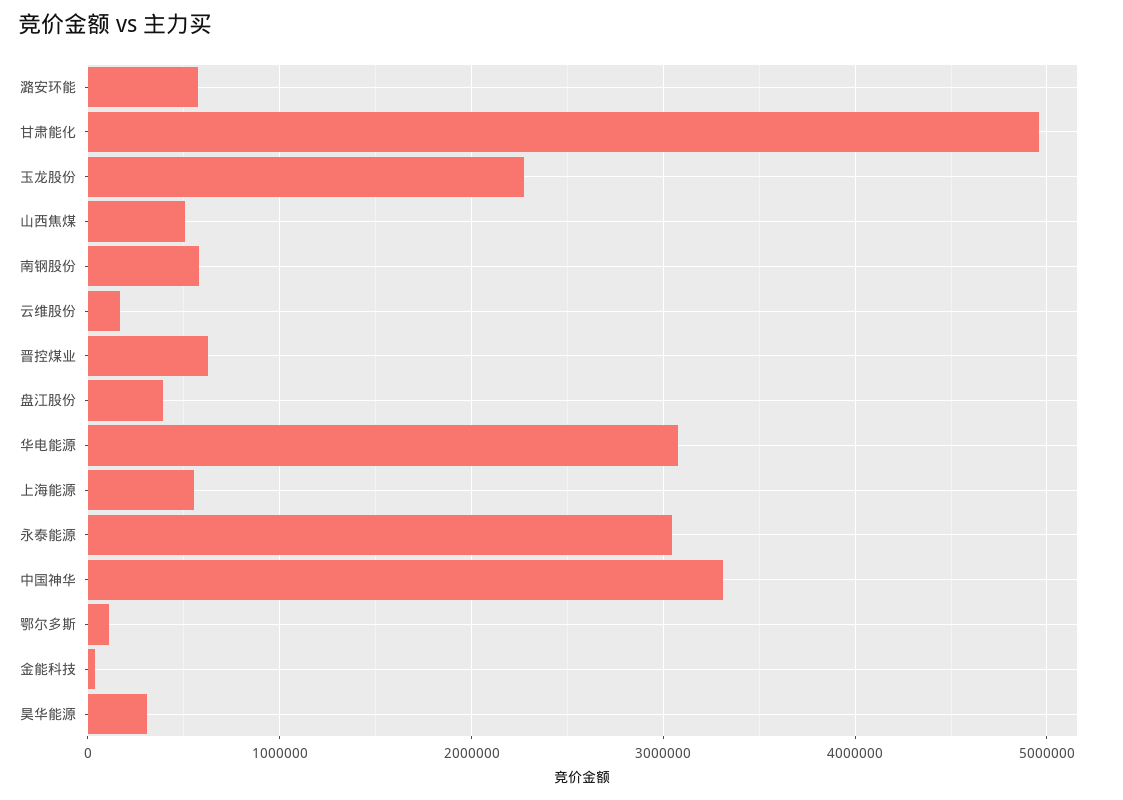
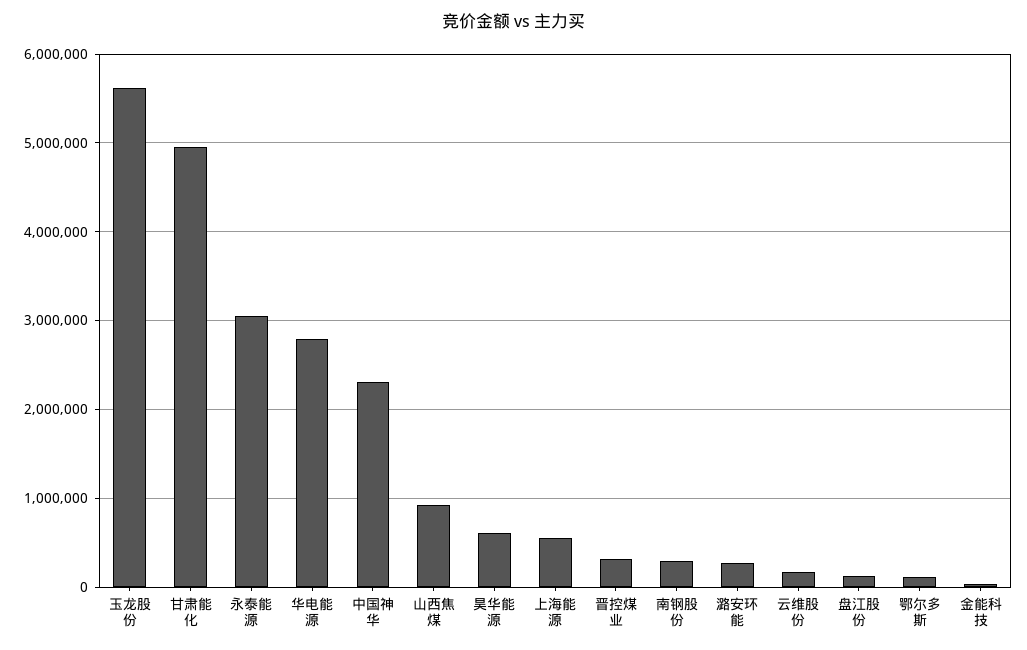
  {
-   "潞安环能": 600000,
+   "潞安环能": 300000,
    "甘肃能化": 5000000,
-   "玉龙股份": 2300000,
+   "玉龙股份": 5600000,
-   "山西焦煤": 500000,
+   "山西焦煤": 900000,
-   "南钢股份": 600000,
+   "南钢股份": 300000,
    "云维股份": 200000,
-   "晋控煤业": 600000,
+   "晋控煤业": 300000,
-   "盘江股份": 400000,
+   "盘江股份": 100000,
-   "华电能源": 3100000,
+   "华电能源": 2800000,
    "上海能源": 600000,
    "永泰能源": 3000000,
-   "中国神华": 3300000,
+   "中国神华": 2300000,
    "鄂尔多斯": 100000,
    "金能科技": 0,
-   "昊华能源": 300000
+   "昊华能源": 600000
  }

